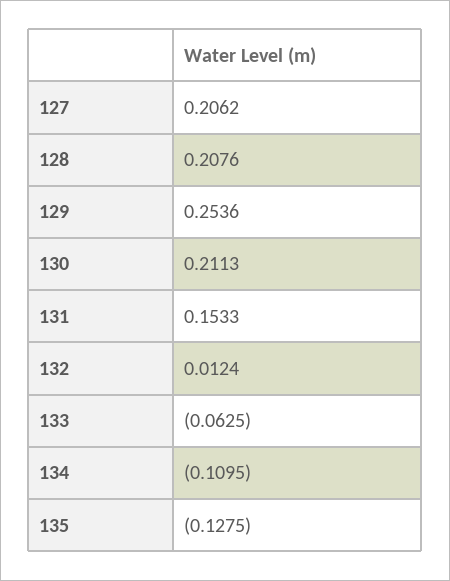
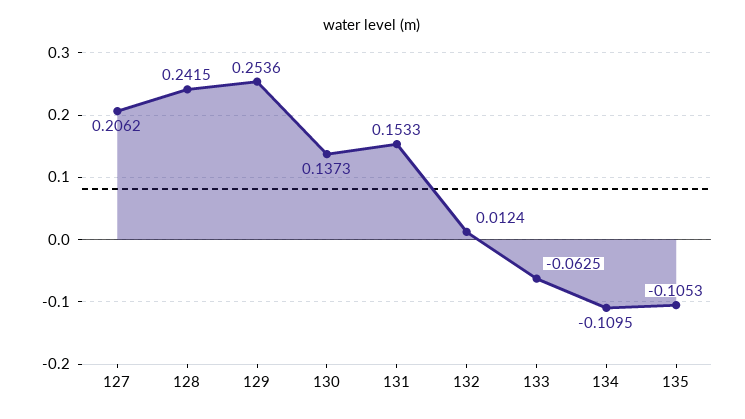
  {
    "127": 0.2062,
-   "128": 0.2076,
+   "128": 0.2415,
    "129": 0.2536,
-   "130": 0.2113,
+   "130": 0.1373,
    "131": 0.1533,
    "132": 0.0124,
    "133": -0.0625,
    "134": -0.1095,
-   "135": -0.1275
+   "135": -0.1053
  }

